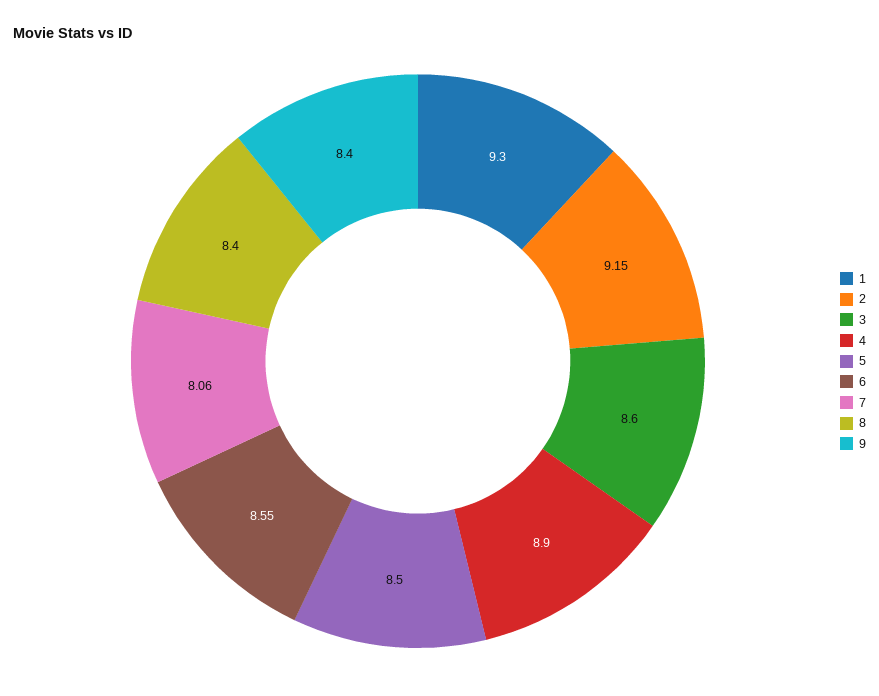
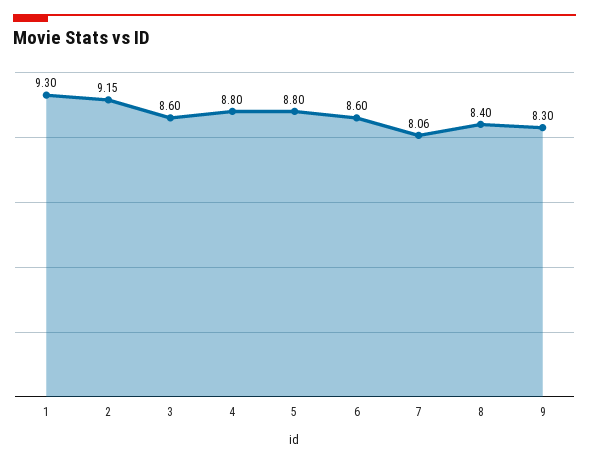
  {
    "1": 9.3,
    "2": 9.15,
    "3": 8.6,
-   "4": 8.9,
+   "4": 8.8,
-   "5": 8.5,
+   "5": 8.8,
-   "6": 8.55,
+   "6": 8.6,
    "7": 8.06,
    "8": 8.4,
-   "9": 8.4
+   "9": 8.3
  }

